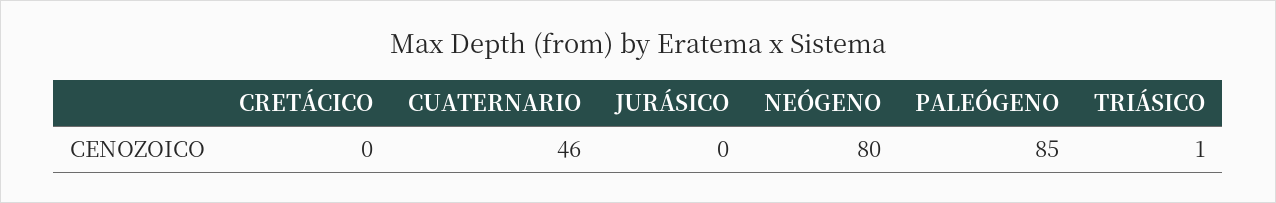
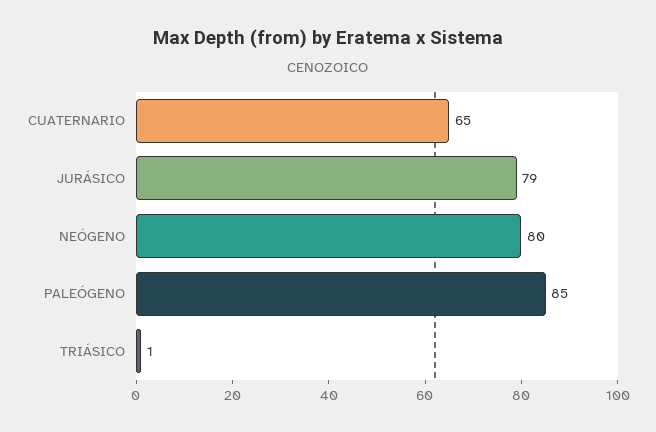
  {
-   "CRETÁCICO": 0,
-   "CUATERNARIO": 46,
+   "CUATERNARIO": 65,
-   "JURÁSICO": 0,
+   "JURÁSICO": 79,
    "NEÓGENO": 80,
    "PALEÓGENO": 85,
    "TRIÁSICO": 1
  }

